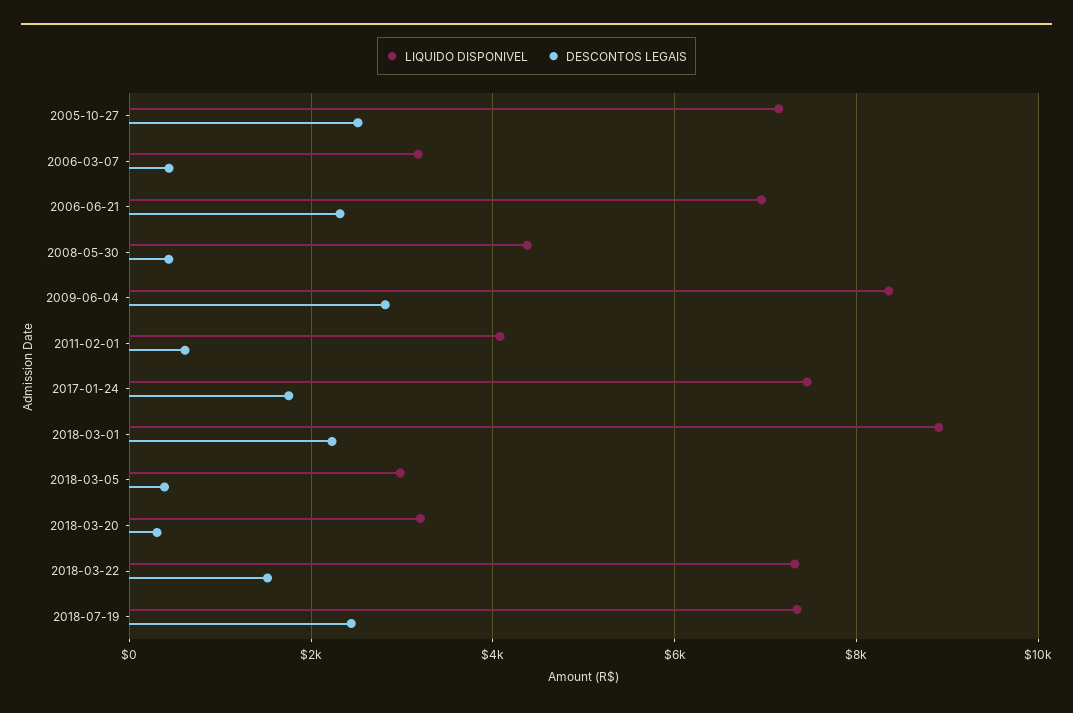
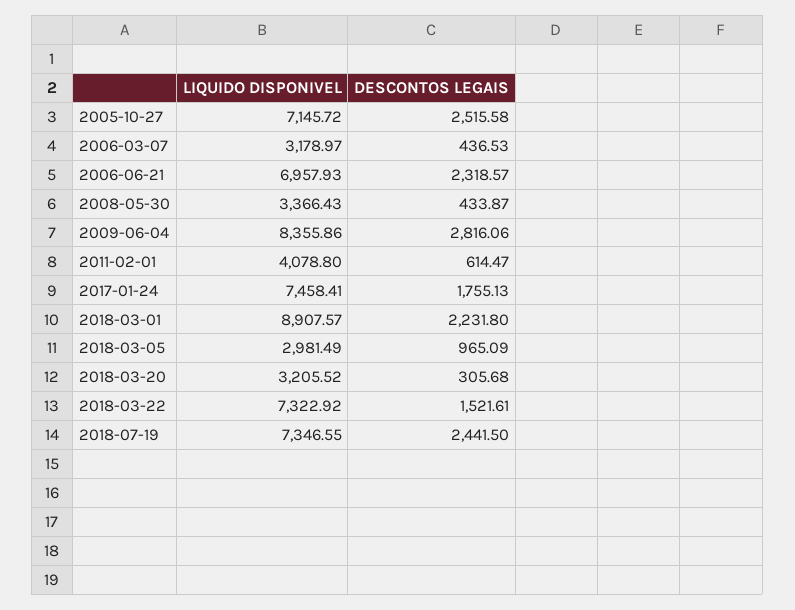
  {
    "LIQUIDO DISPONIVEL": {
      "2005-10-27": 7145.72,
      "2006-03-07": 3178.97,
      "2006-06-21": 6957.93,
-     "2008-05-30": 4400,
+     "2008-05-30": 3366.43,
      "2009-06-04": 8355.86,
      "2011-02-01": 4078.8,
      "2017-01-24": 7458.41,
      "2018-03-01": 8907.57,
      "2018-03-05": 2981.49,
      "2018-03-20": 3205.52,
      "2018-03-22": 7322.92,
      "2018-07-19": 7346.55
    },
    "DESCONTOS LEGAIS": {
      "2005-10-27": 2515.58,
      "2006-03-07": 436.53,
      "2006-06-21": 2318.57,
      "2008-05-30": 433.87,
      "2009-06-04": 2816.06,
      "2011-02-01": 614.47,
      "2017-01-24": 1755.13,
      "2018-03-01": 2231.8,
-     "2018-03-05": 400,
+     "2018-03-05": 965.09,
      "2018-03-20": 305.68,
      "2018-03-22": 1521.61,
      "2018-07-19": 2441.5
    }
  }

